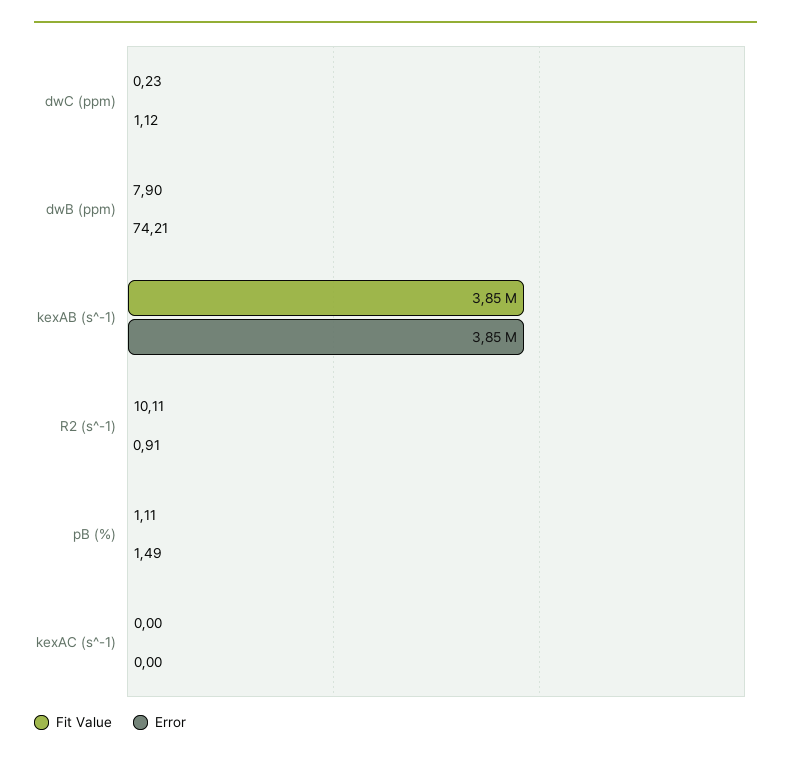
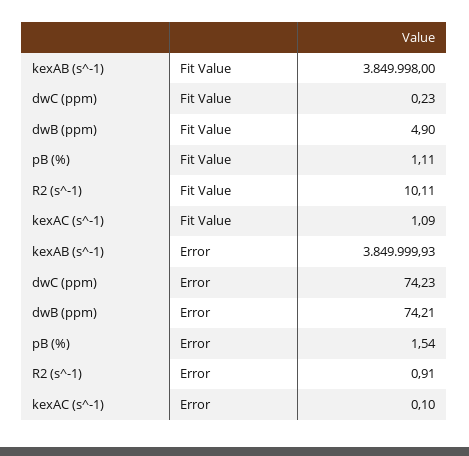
  {
    "Fit Value": {
      "dwC (ppm)": 0.23,
-     "dwB (ppm)": 7.9,
+     "dwB (ppm)": 4.9,
-     "kexAB (s^-1)": 3850000,
+     "kexAB (s^-1)": 3849998,
      "R2 (s^-1)": 10.11,
      "pB (%)": 1.11,
-     "kexAC (s^-1)": 0
+     "kexAC (s^-1)": 1.09
    },
    "Error": {
-     "dwC (ppm)": 1.12,
+     "dwC (ppm)": 74.23,
      "dwB (ppm)": 74.21,
      "kexAB (s^-1)": 3849999.93,
      "R2 (s^-1)": 0.91,
-     "pB (%)": 1.49,
+     "pB (%)": 1.54,
-     "kexAC (s^-1)": 0
+     "kexAC (s^-1)": 0.1
    }
  }

